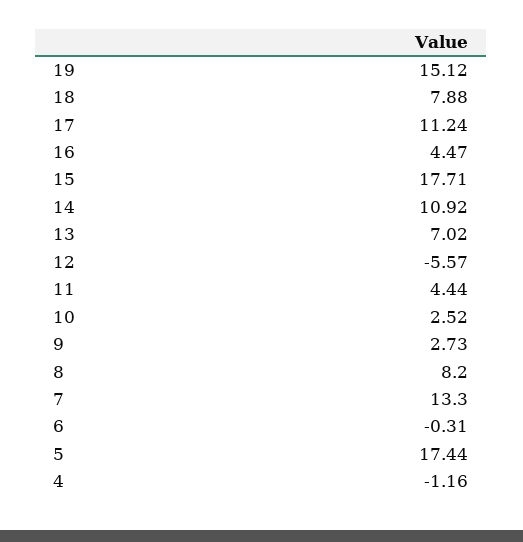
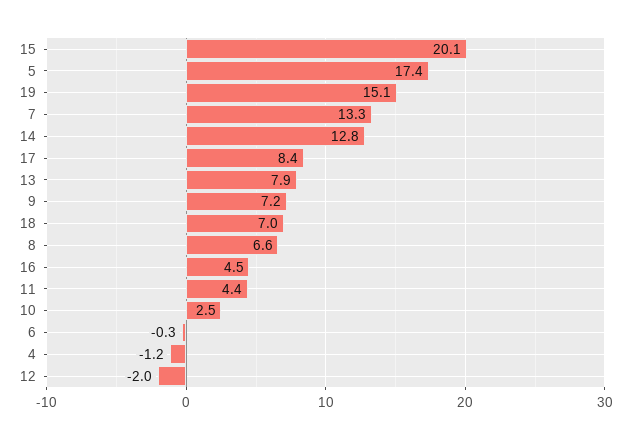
  {
    "19": 15.12,
-   "18": 7.88,
+   "18": 7,
-   "17": 11.24,
+   "17": 8.4,
    "16": 4.47,
-   "15": 17.71,
+   "15": 20.1,
-   "14": 10.92,
+   "14": 12.8,
-   "13": 7.02,
+   "13": 7.9,
-   "12": -5.57,
+   "12": -2,
    "11": 4.44,
    "10": 2.52,
-   "9": 2.73,
+   "9": 7.2,
-   "8": 8.2,
+   "8": 6.6,
    "7": 13.3,
    "6": -0.31,
    "5": 17.44,
    "4": -1.16
  }

